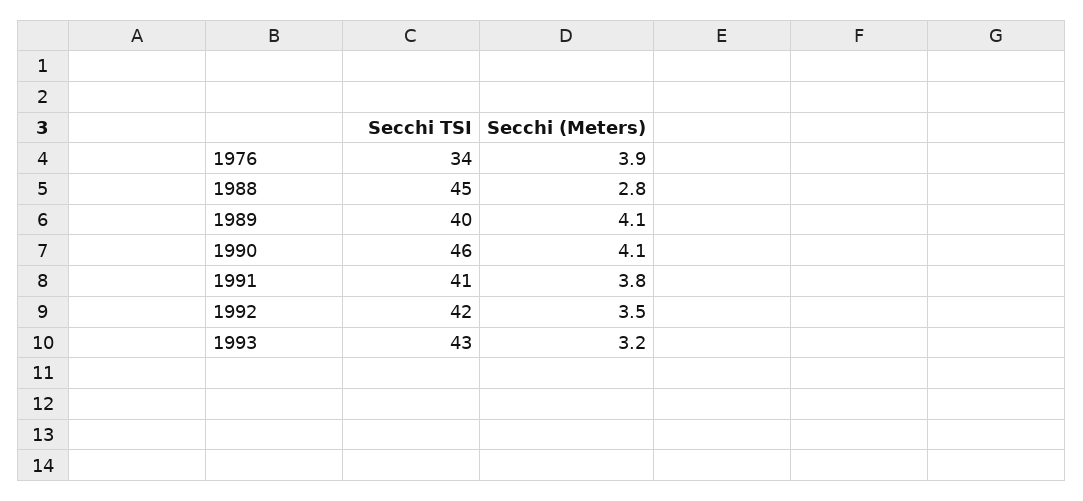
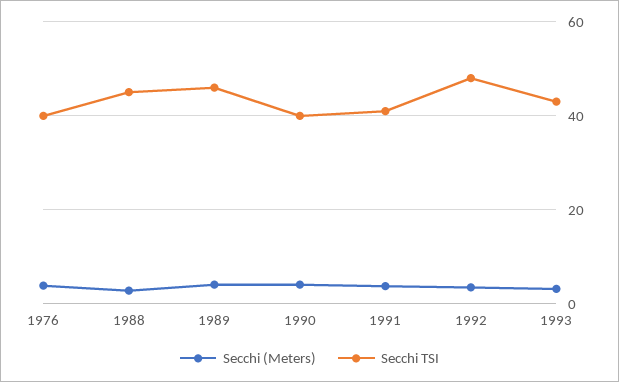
  {
    "Secchi TSI": {
-     "1976": 34,
+     "1976": 40,
      "1988": 45,
-     "1989": 40,
+     "1989": 46,
-     "1990": 46,
+     "1990": 40,
      "1991": 41,
-     "1992": 42,
+     "1992": 48,
      "1993": 43
    },
    "Secchi (Meters)": {
      "1976": 3.9,
      "1988": 2.8,
      "1989": 4.1,
      "1990": 4.1,
      "1991": 3.8,
      "1992": 3.5,
      "1993": 3.2
    }
  }

